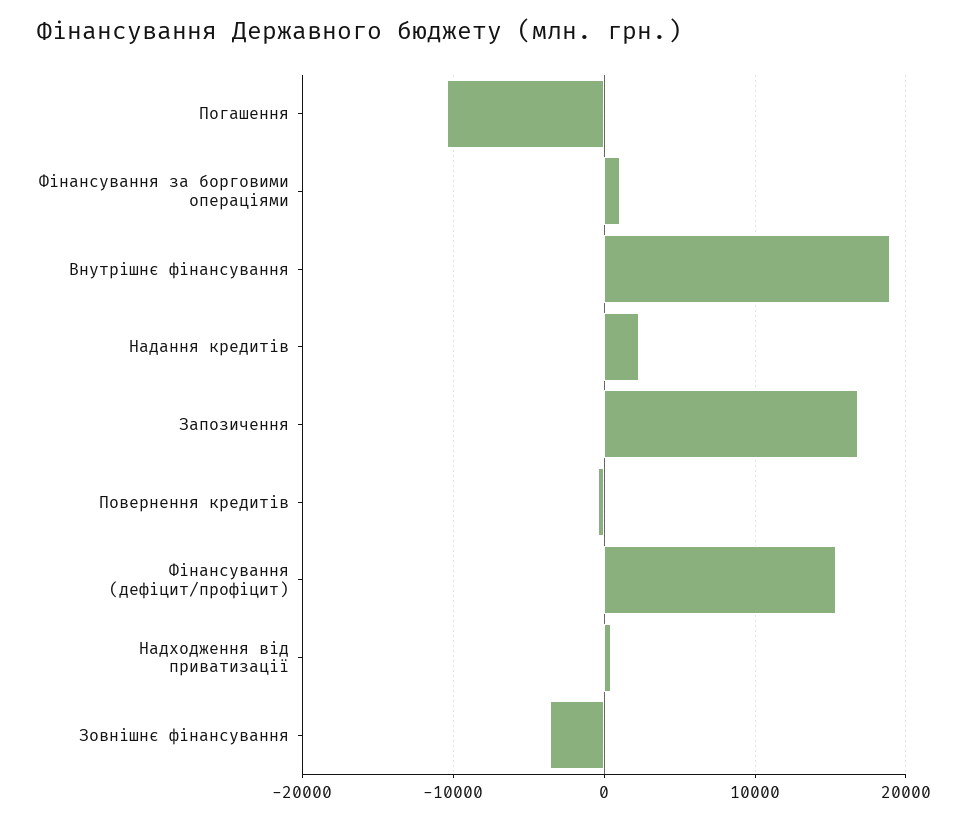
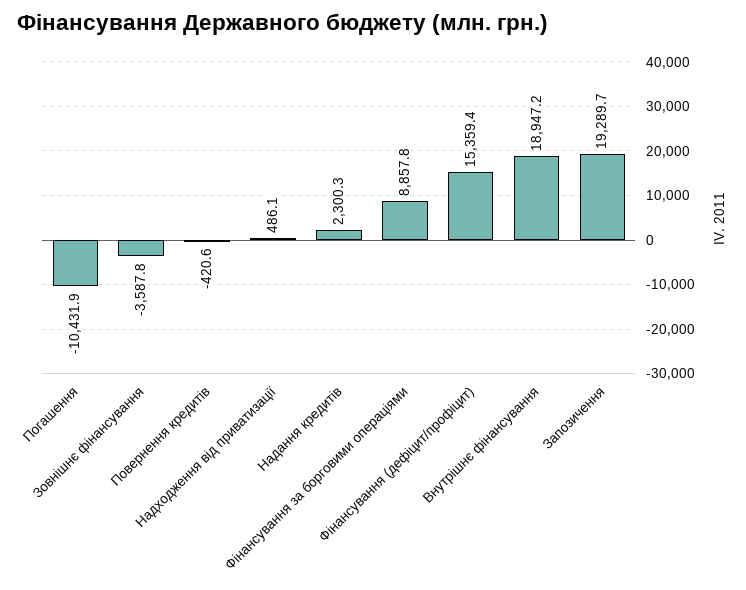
  {
    "Погашення": -10431.9,
-   "Фінансування за борговими операціями": 1000,
+   "Фінансування за борговими операціями": 8857.8,
    "Внутрішнє фінансування": 18947.2,
    "Надання кредитів": 2300.3,
-   "Запозичення": 17000,
+   "Запозичення": 19289.7,
    "Повернення кредитів": -420.6,
    "Фінансування (дефіцит/профіцит)": 15359.4,
    "Надходження від приватизації": 486.1,
    "Зовнішнє фінансування": -3587.8
  }

